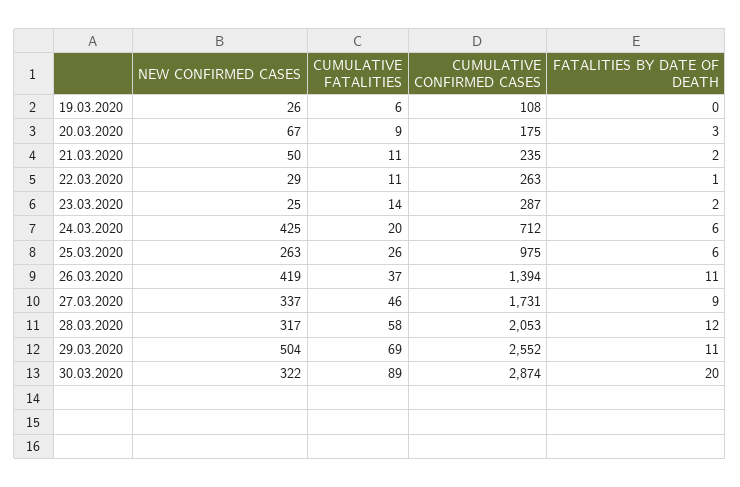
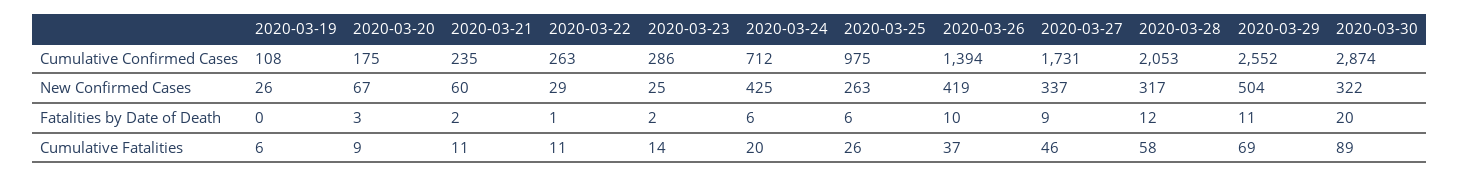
  {
    "NEW CONFIRMED CASES": {
      "19.03.2020": 26,
      "20.03.2020": 67,
-     "21.03.2020": 50,
+     "21.03.2020": 60,
      "22.03.2020": 29,
      "23.03.2020": 25,
      "24.03.2020": 425,
      "25.03.2020": 263,
      "26.03.2020": 419,
      "27.03.2020": 337,
      "28.03.2020": 317,
      "29.03.2020": 504,
      "30.03.2020": 322
    },
    "CUMULATIVE FATALITIES": {
      "19.03.2020": 6,
      "20.03.2020": 9,
      "21.03.2020": 11,
      "22.03.2020": 11,
      "23.03.2020": 14,
      "24.03.2020": 20,
      "25.03.2020": 26,
      "26.03.2020": 37,
      "27.03.2020": 46,
      "28.03.2020": 58,
      "29.03.2020": 69,
      "30.03.2020": 89
    },
    "CUMULATIVE CONFIRMED CASES": {
      "19.03.2020": 108,
      "20.03.2020": 175,
      "21.03.2020": 235,
      "22.03.2020": 263,
-     "23.03.2020": 287,
+     "23.03.2020": 286,
      "24.03.2020": 712,
      "25.03.2020": 975,
      "26.03.2020": 1394,
      "27.03.2020": 1731,
      "28.03.2020": 2053,
      "29.03.2020": 2552,
      "30.03.2020": 2874
    },
    "FATALITIES BY DATE OF DEATH": {
      "19.03.2020": 0,
      "20.03.2020": 3,
      "21.03.2020": 2,
      "22.03.2020": 1,
      "23.03.2020": 2,
      "24.03.2020": 6,
      "25.03.2020": 6,
-     "26.03.2020": 11,
+     "26.03.2020": 10,
      "27.03.2020": 9,
      "28.03.2020": 12,
      "29.03.2020": 11,
      "30.03.2020": 20
    }
  }

